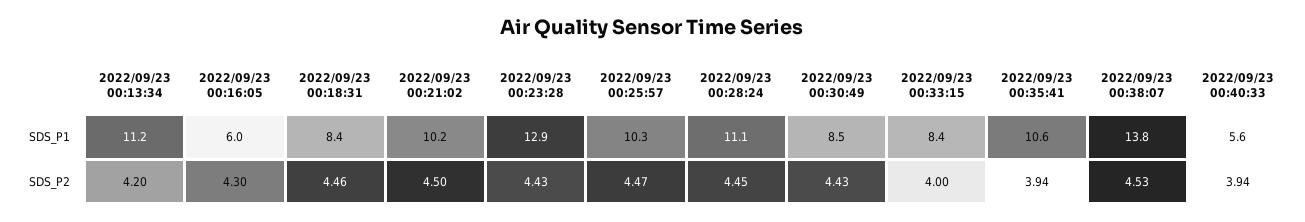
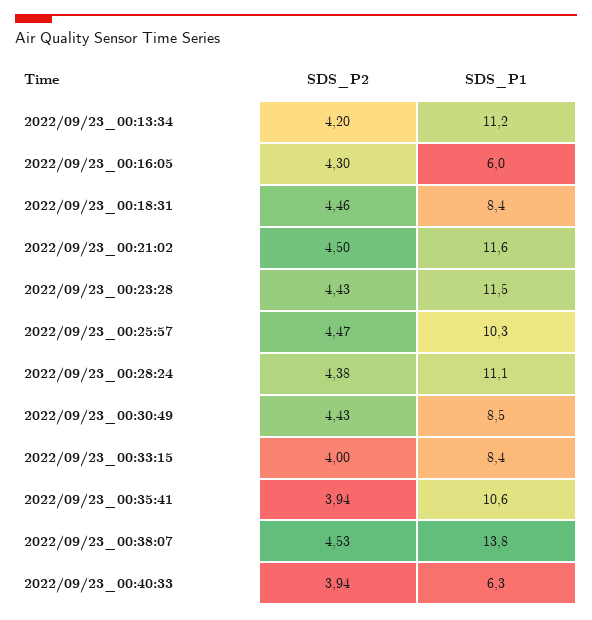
  {
    "2022/09/23 00:13:34": {
      "SDS_P1": 11.2,
      "SDS_P2": 4.2
    },
    "2022/09/23 00:16:05": {
      "SDS_P1": 6,
      "SDS_P2": 4.3
    },
    "2022/09/23 00:18:31": {
      "SDS_P1": 8.4,
      "SDS_P2": 4.46
    },
    "2022/09/23 00:21:02": {
-     "SDS_P1": 10.2,
+     "SDS_P1": 11.6,
      "SDS_P2": 4.5
    },
    "2022/09/23 00:23:28": {
-     "SDS_P1": 12.9,
+     "SDS_P1": 11.5,
      "SDS_P2": 4.43
    },
    "2022/09/23 00:25:57": {
      "SDS_P1": 10.3,
      "SDS_P2": 4.47
    },
    "2022/09/23 00:28:24": {
      "SDS_P1": 11.1,
-     "SDS_P2": 4.45
+     "SDS_P2": 4.38
    },
    "2022/09/23 00:30:49": {
      "SDS_P1": 8.5,
      "SDS_P2": 4.43
    },
    "2022/09/23 00:33:15": {
      "SDS_P1": 8.4,
      "SDS_P2": 4
    },
    "2022/09/23 00:35:41": {
      "SDS_P1": 10.6,
      "SDS_P2": 3.94
    },
    "2022/09/23 00:38:07": {
      "SDS_P1": 13.8,
      "SDS_P2": 4.53
    },
    "2022/09/23 00:40:33": {
-     "SDS_P1": 5.6,
+     "SDS_P1": 6.3,
      "SDS_P2": 3.94
    }
  }

